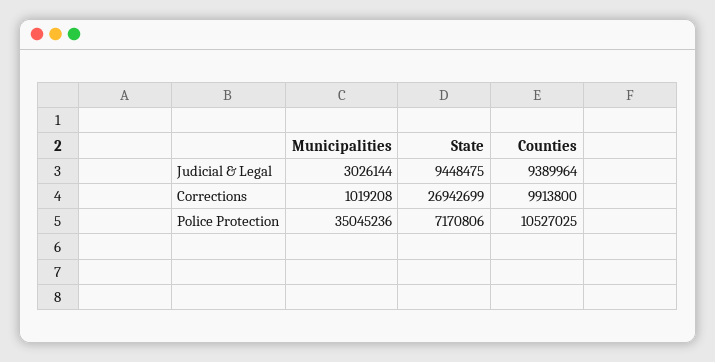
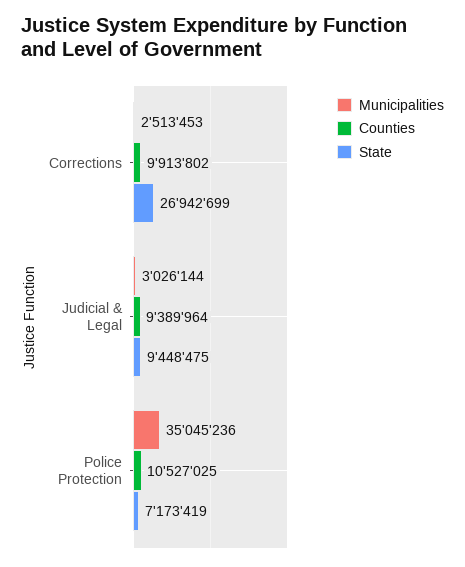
  {
    "Municipalities": {
      "Judicial & Legal": 3026144,
-     "Corrections": 1019208,
+     "Corrections": 2513453,
      "Police Protection": 35045236
    },
    "State": {
      "Judicial & Legal": 9448475,
      "Corrections": 26942699,
-     "Police Protection": 7170806
+     "Police Protection": 7173419
    },
    "Counties": {
      "Judicial & Legal": 9389964,
-     "Corrections": 9913800,
+     "Corrections": 9913802,
      "Police Protection": 10527025
    }
  }

